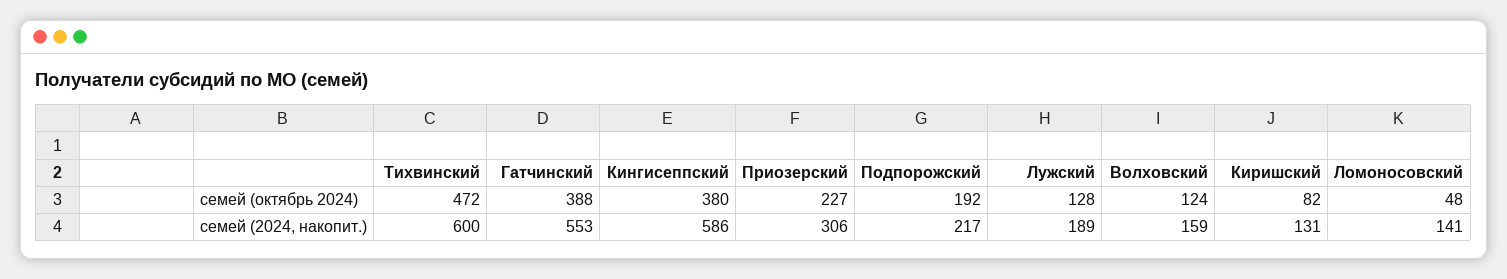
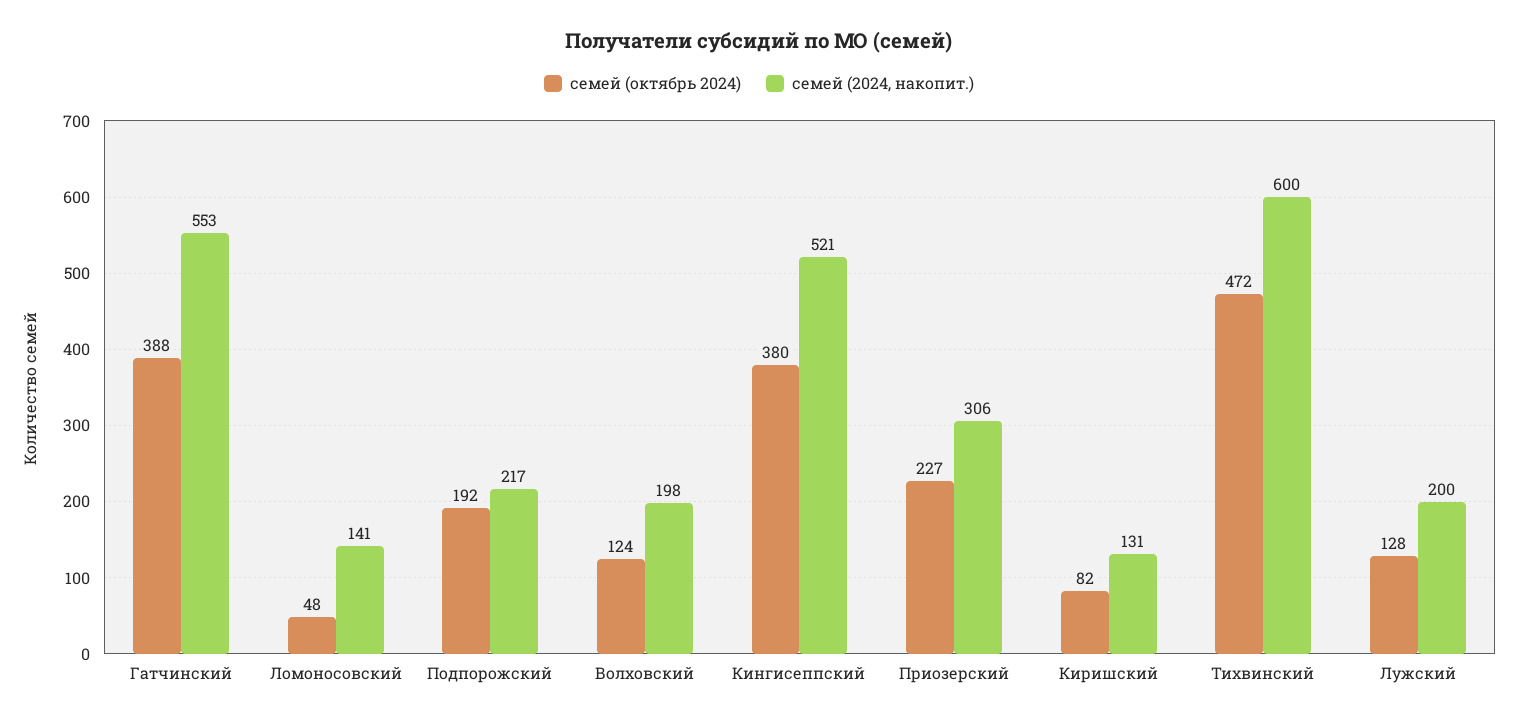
  {
    "семей (октябрь 2024)": {
      "Тихвинский": 472,
      "Гатчинский": 388,
      "Кингисеппский": 380,
      "Приозерский": 227,
      "Подпорожский": 192,
      "Лужский": 128,
      "Волховский": 124,
      "Киришский": 82,
      "Ломоносовский": 48
    },
    "семей (2024, накопит.)": {
      "Тихвинский": 600,
      "Гатчинский": 553,
-     "Кингисеппский": 586,
+     "Кингисеппский": 521,
      "Приозерский": 306,
      "Подпорожский": 217,
-     "Лужский": 189,
+     "Лужский": 200,
-     "Волховский": 159,
+     "Волховский": 198,
      "Киришский": 131,
      "Ломоносовский": 141
    }
  }

